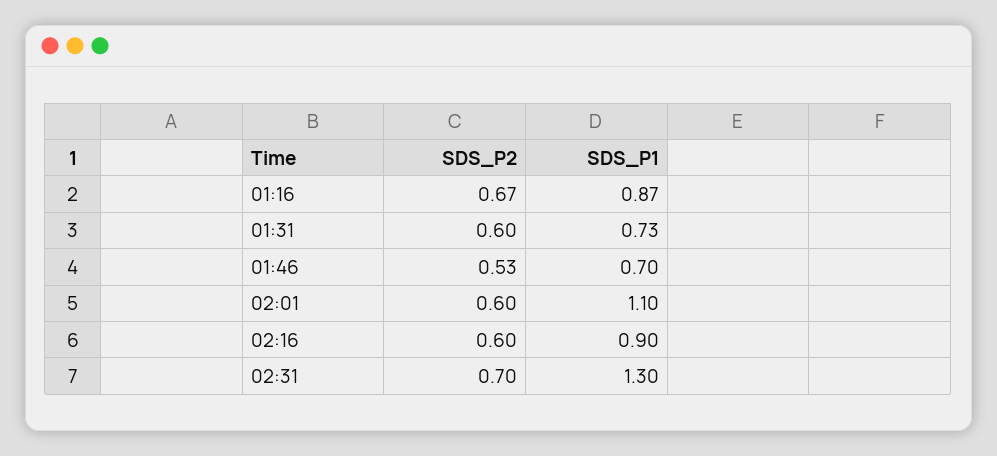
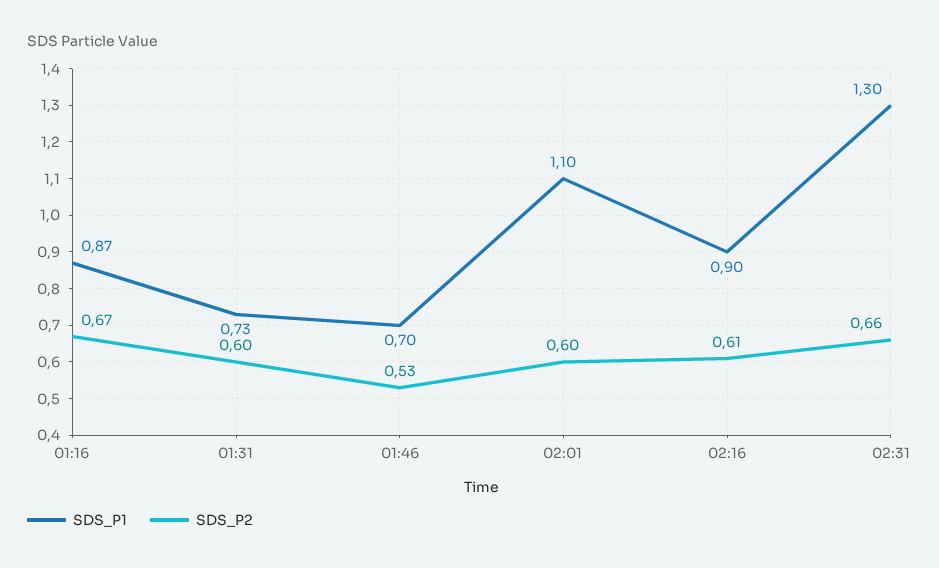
  {
    "SDS_P2": {
      "01:16": 0.67,
      "01:31": 0.6,
      "01:46": 0.53,
      "02:01": 0.6,
-     "02:16": 0.6,
+     "02:16": 0.61,
-     "02:31": 0.7
+     "02:31": 0.66
    },
    "SDS_P1": {
      "01:16": 0.87,
      "01:31": 0.73,
      "01:46": 0.7,
      "02:01": 1.1,
      "02:16": 0.9,
      "02:31": 1.3
    }
  }

